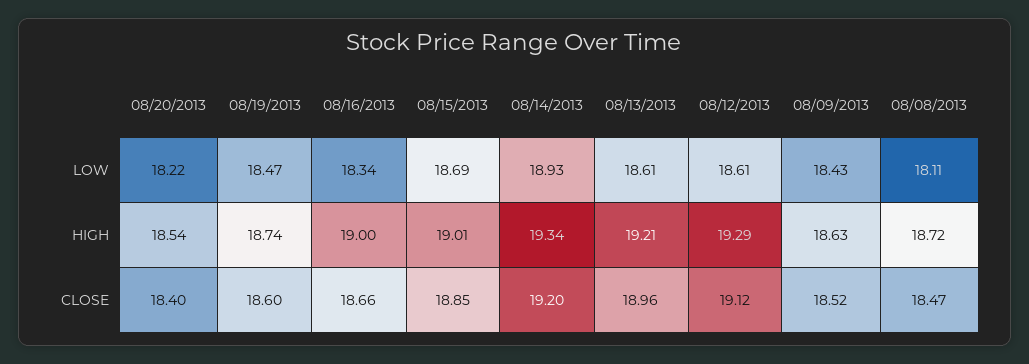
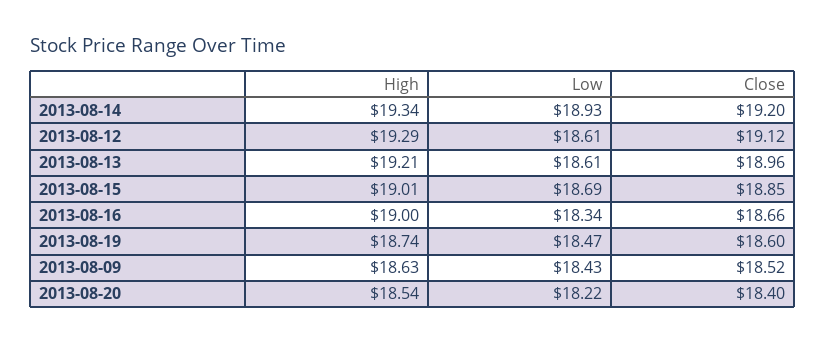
  {
    "08/20/2013": {
      "LOW": 18.22,
      "HIGH": 18.54,
      "CLOSE": 18.4
    },
    "08/19/2013": {
      "LOW": 18.47,
      "HIGH": 18.74,
      "CLOSE": 18.6
    },
    "08/16/2013": {
      "LOW": 18.34,
      "HIGH": 19,
      "CLOSE": 18.66
    },
    "08/15/2013": {
      "LOW": 18.69,
      "HIGH": 19.01,
      "CLOSE": 18.85
    },
    "08/14/2013": {
      "LOW": 18.93,
      "HIGH": 19.34,
      "CLOSE": 19.2
    },
    "08/13/2013": {
      "LOW": 18.61,
      "HIGH": 19.21,
      "CLOSE": 18.96
    },
    "08/12/2013": {
      "LOW": 18.61,
      "HIGH": 19.29,
      "CLOSE": 19.12
    },
    "08/09/2013": {
      "LOW": 18.43,
      "HIGH": 18.63,
      "CLOSE": 18.52
-   },
+   }
-   "08/08/2013": {
-     "LOW": 18.11,
-     "HIGH": 18.72,
-     "CLOSE": 18.47
-   }
  }

